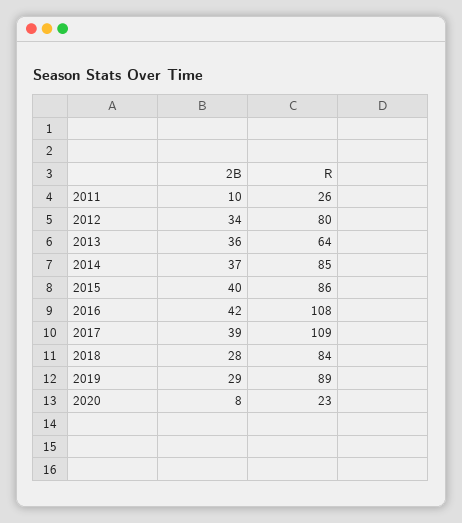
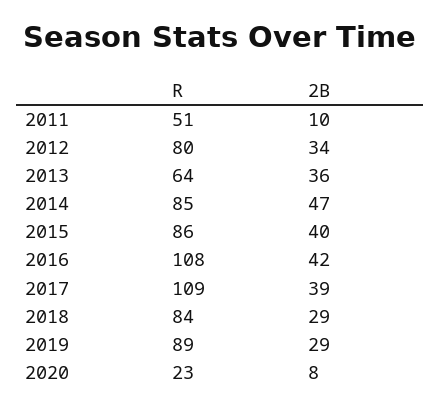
  {
    "2B": {
      "2011": 10,
      "2012": 34,
      "2013": 36,
-     "2014": 37,
+     "2014": 47,
      "2015": 40,
      "2016": 42,
      "2017": 39,
-     "2018": 28,
+     "2018": 29,
      "2019": 29,
      "2020": 8
    },
    "R": {
-     "2011": 26,
+     "2011": 51,
      "2012": 80,
      "2013": 64,
      "2014": 85,
      "2015": 86,
      "2016": 108,
      "2017": 109,
      "2018": 84,
      "2019": 89,
      "2020": 23
    }
  }

